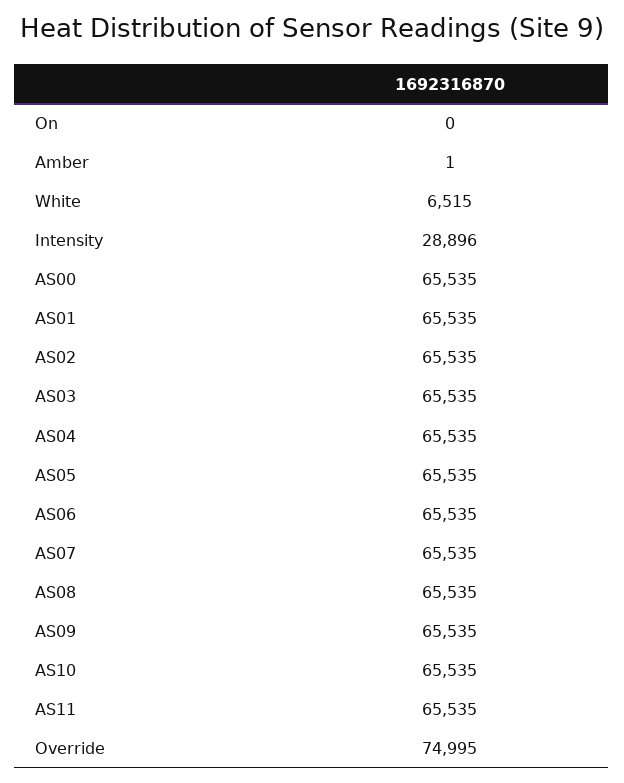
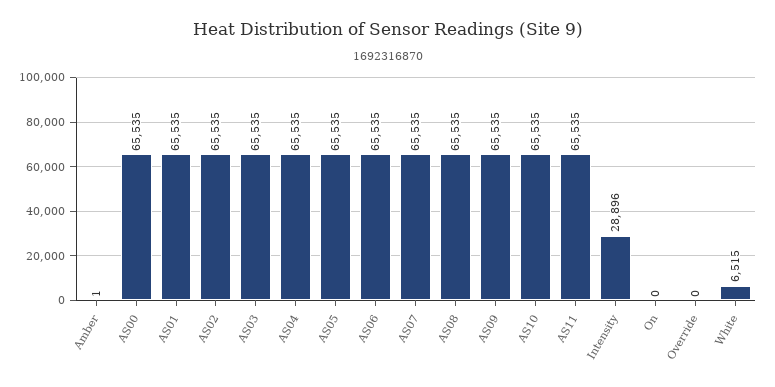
  {
    "On": 0,
    "Amber": 1,
    "White": 6515,
    "Intensity": 28896,
    "AS00": 65535,
    "AS01": 65535,
    "AS02": 65535,
    "AS03": 65535,
    "AS04": 65535,
    "AS05": 65535,
    "AS06": 65535,
    "AS07": 65535,
    "AS08": 65535,
    "AS09": 65535,
    "AS10": 65535,
    "AS11": 65535,
-   "Override": 74995
+   "Override": 0
  }

